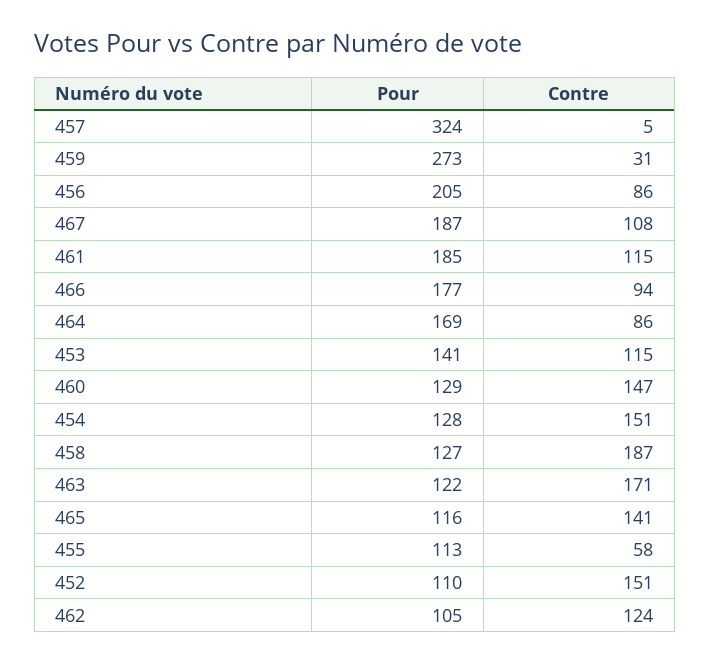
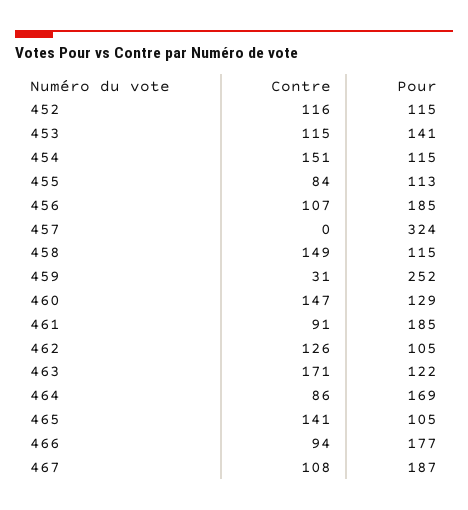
  {
    "Pour": {
      "457": 324,
-     "459": 273,
+     "459": 252,
-     "456": 205,
+     "456": 185,
      "467": 187,
      "461": 185,
      "466": 177,
      "464": 169,
      "453": 141,
      "460": 129,
-     "454": 128,
+     "454": 115,
-     "458": 127,
+     "458": 115,
      "463": 122,
-     "465": 116,
+     "465": 105,
      "455": 113,
-     "452": 110,
+     "452": 115,
      "462": 105
    },
    "Contre": {
-     "457": 5,
+     "457": 0,
      "459": 31,
-     "456": 86,
+     "456": 107,
      "467": 108,
-     "461": 115,
+     "461": 91,
      "466": 94,
      "464": 86,
      "453": 115,
      "460": 147,
      "454": 151,
-     "458": 187,
+     "458": 149,
      "463": 171,
      "465": 141,
-     "455": 58,
+     "455": 84,
-     "452": 151,
+     "452": 116,
-     "462": 124
+     "462": 126
    }
  }

